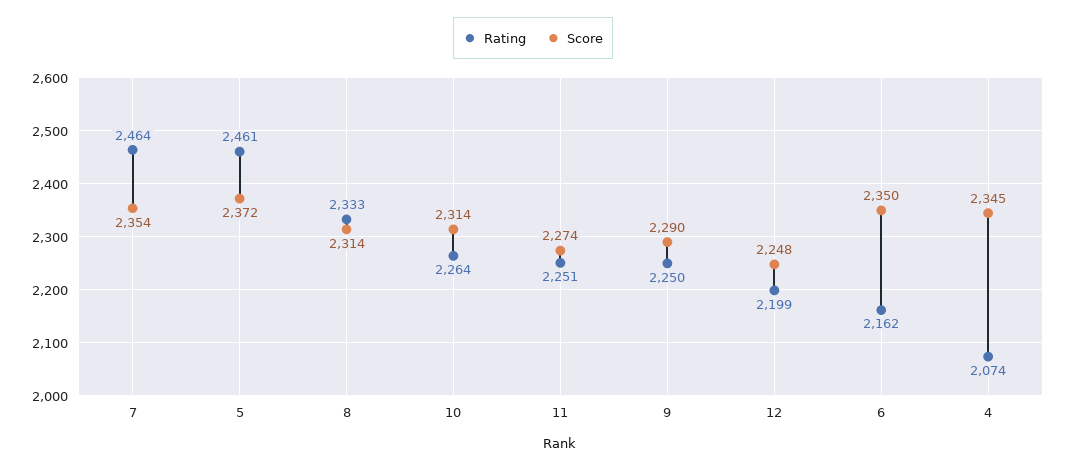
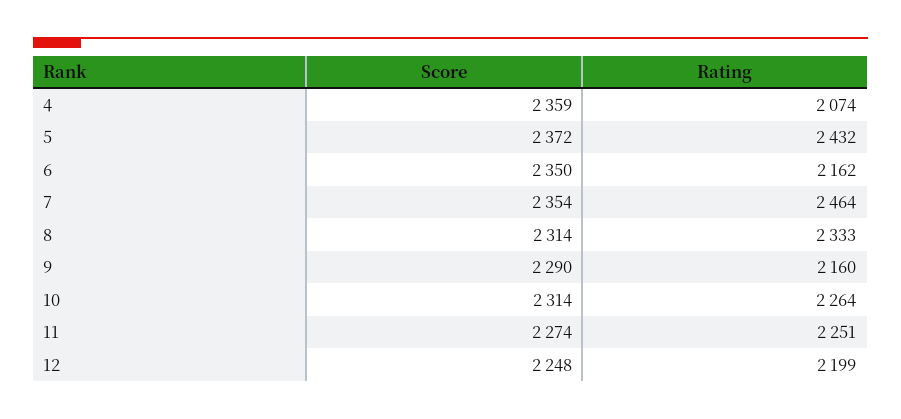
  {
    "Rating": {
      "7": 2464,
-     "5": 2461,
+     "5": 2432,
      "8": 2333,
      "10": 2264,
      "11": 2251,
-     "9": 2250,
+     "9": 2160,
      "12": 2199,
      "6": 2162,
      "4": 2074
    },
    "Score": {
      "7": 2354,
      "5": 2372,
      "8": 2314,
      "10": 2314,
      "11": 2274,
      "9": 2290,
      "12": 2248,
      "6": 2350,
-     "4": 2345
+     "4": 2359
    }
  }

